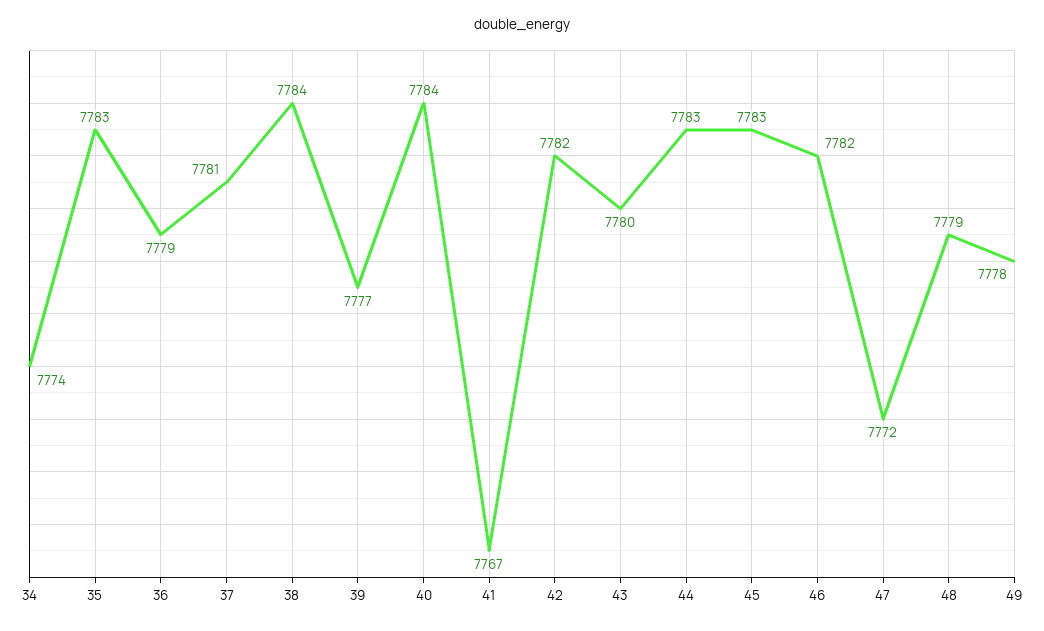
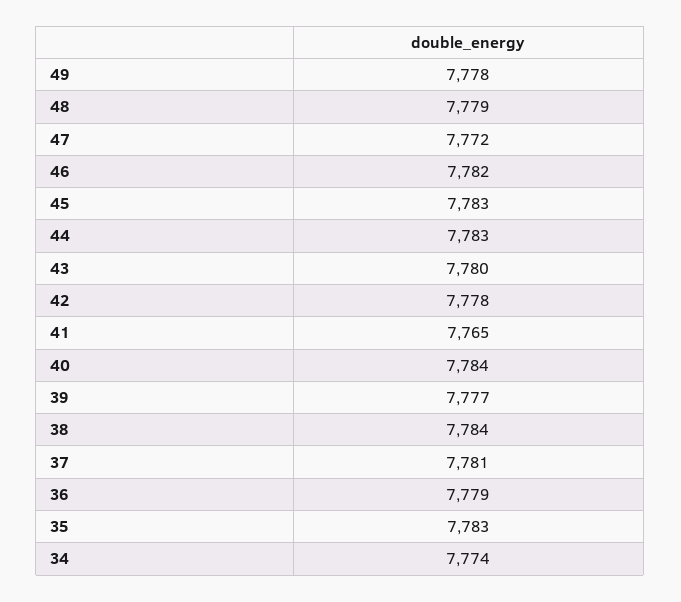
  {
    "34": 7774,
    "35": 7783,
    "36": 7779,
    "37": 7781,
    "38": 7784,
    "39": 7777,
    "40": 7784,
-   "41": 7767,
+   "41": 7765,
-   "42": 7782,
+   "42": 7778,
    "43": 7780,
    "44": 7783,
    "45": 7783,
    "46": 7782,
    "47": 7772,
    "48": 7779,
    "49": 7778
  }

